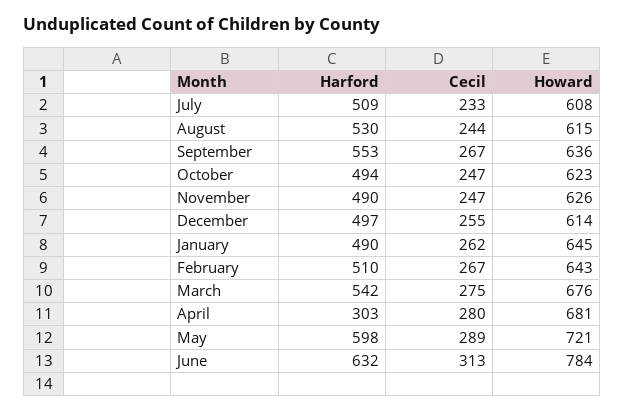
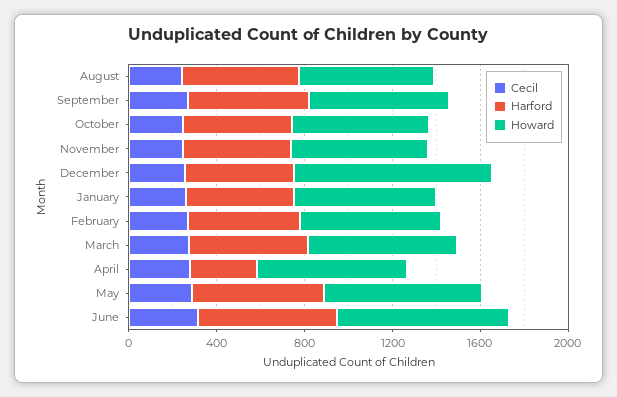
  {
    "Harford": {
-     "July": 509,
      "August": 530,
      "September": 553,
      "October": 494,
      "November": 490,
      "December": 497,
      "January": 490,
      "February": 510,
      "March": 542,
      "April": 303,
      "May": 598,
      "June": 632
    },
    "Cecil": {
-     "July": 233,
      "August": 244,
      "September": 267,
      "October": 247,
      "November": 247,
      "December": 255,
      "January": 262,
      "February": 267,
      "March": 275,
      "April": 280,
      "May": 289,
      "June": 313
    },
    "Howard": {
-     "July": 608,
      "August": 615,
      "September": 636,
      "October": 623,
      "November": 626,
-     "December": 614,
+     "December": 900,
      "January": 645,
      "February": 643,
      "March": 676,
      "April": 681,
      "May": 721,
      "June": 784
    }
  }

